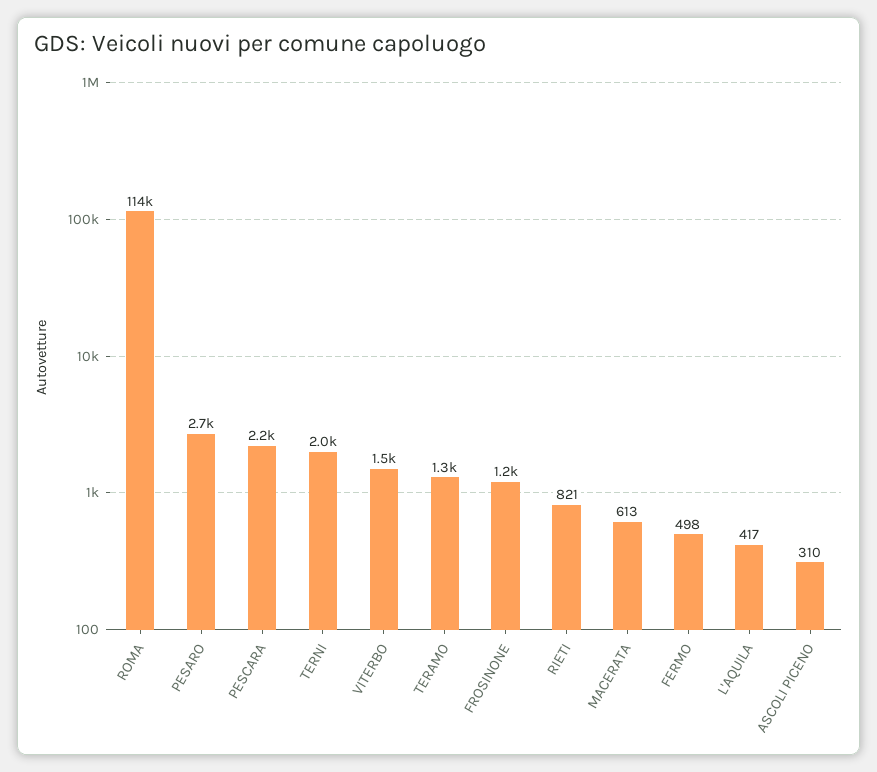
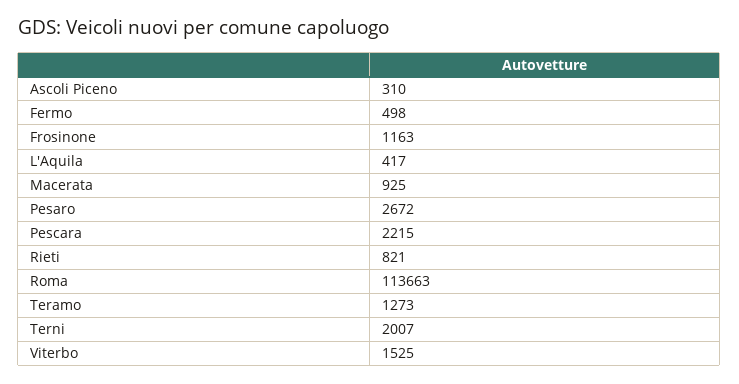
  {
    "ROMA": 113663,
    "PESARO": 2672,
    "PESCARA": 2215,
    "TERNI": 2007,
    "VITERBO": 1525,
    "TERAMO": 1273,
    "FROSINONE": 1163,
    "RIETI": 821,
-   "MACERATA": 613,
+   "MACERATA": 925,
    "FERMO": 498,
    "L'AQUILA": 417,
    "ASCOLI PICENO": 310
  }

